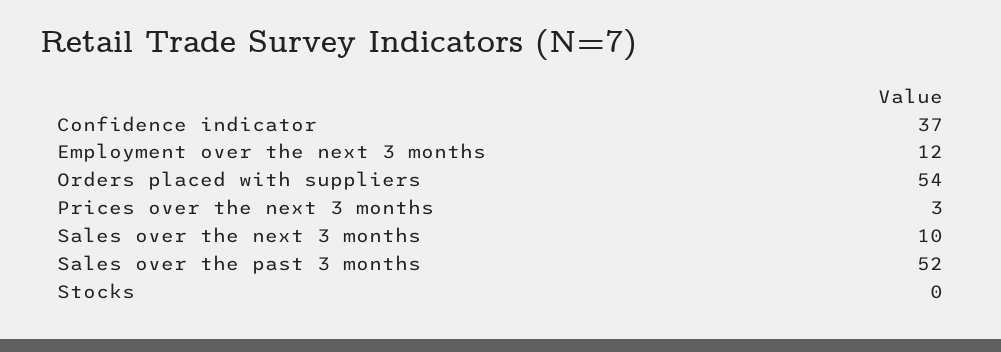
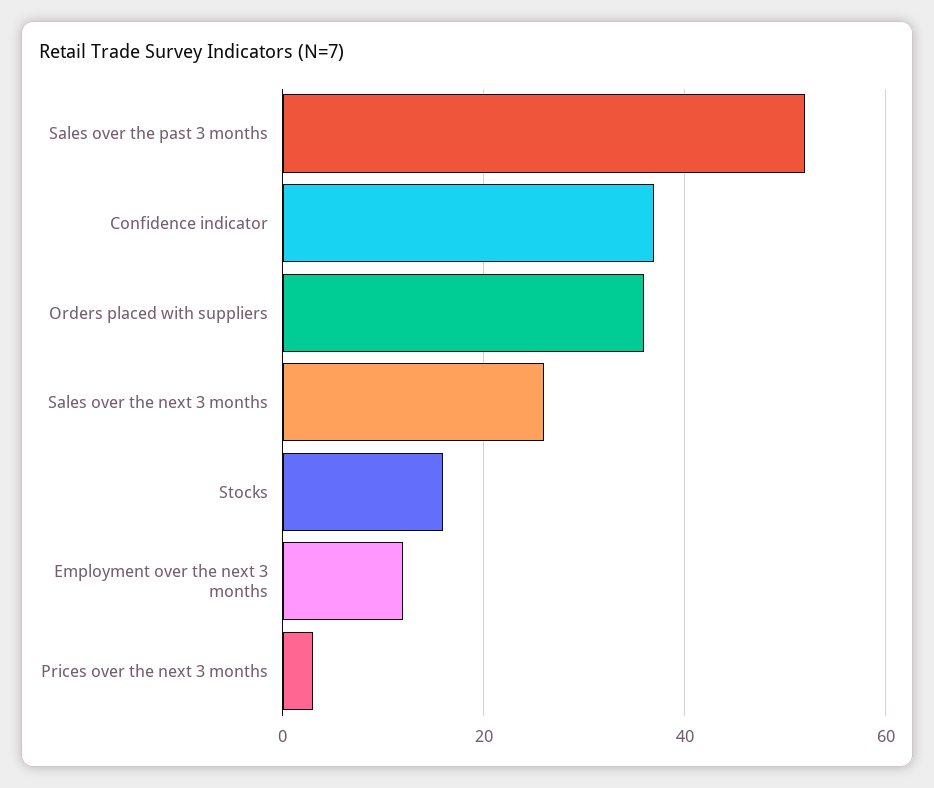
  {
    "Confidence indicator": 37,
    "Employment over the next 3 months": 12,
-   "Orders placed with suppliers": 54,
+   "Orders placed with suppliers": 35,
    "Prices over the next 3 months": 3,
-   "Sales over the next 3 months": 10,
+   "Sales over the next 3 months": 25,
    "Sales over the past 3 months": 52,
-   "Stocks": 0
+   "Stocks": 15
  }

